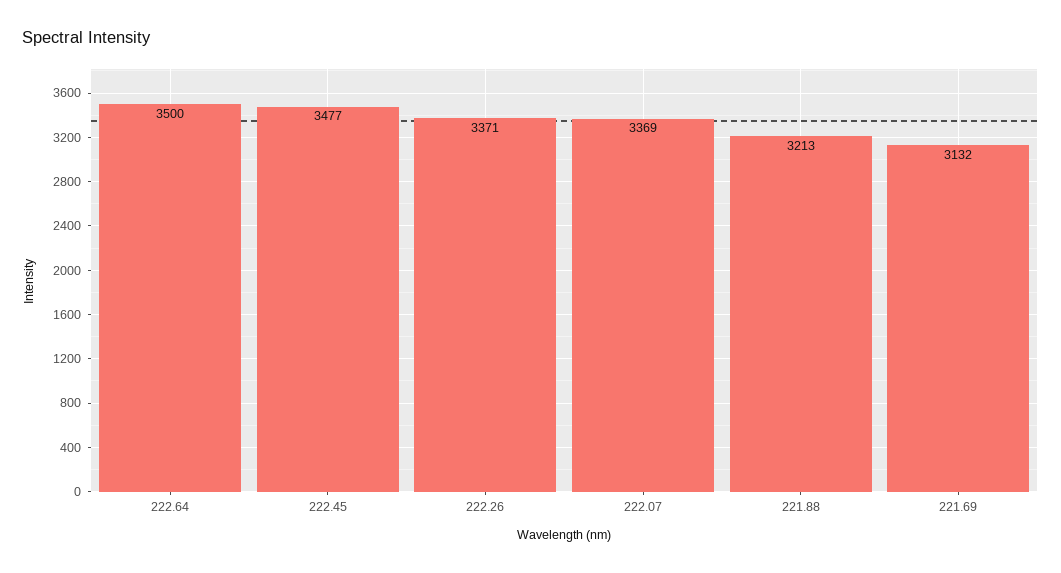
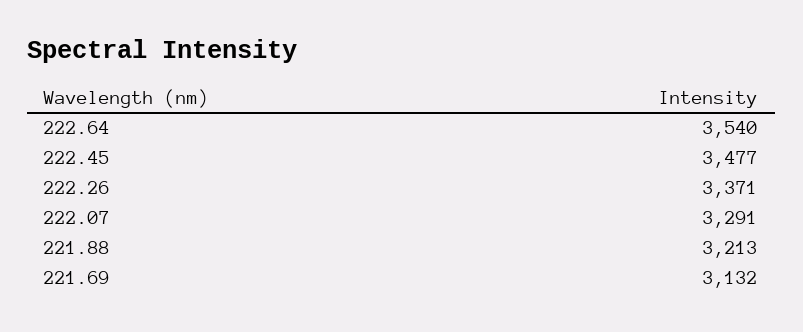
  {
-   "222.64": 3500,
+   "222.64": 3540,
    "222.45": 3477,
    "222.26": 3371,
-   "222.07": 3369,
+   "222.07": 3291,
    "221.88": 3213,
    "221.69": 3132
  }

